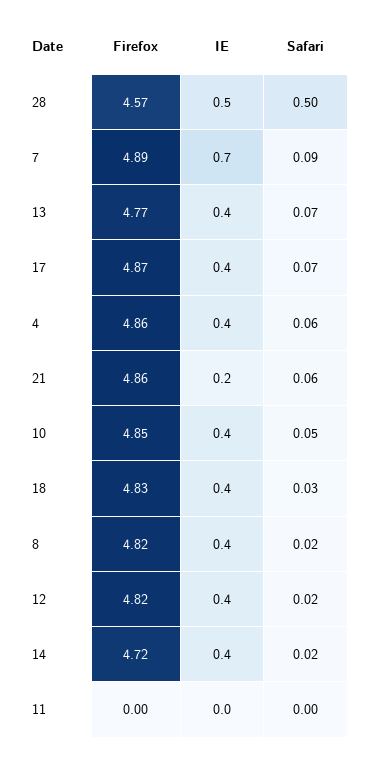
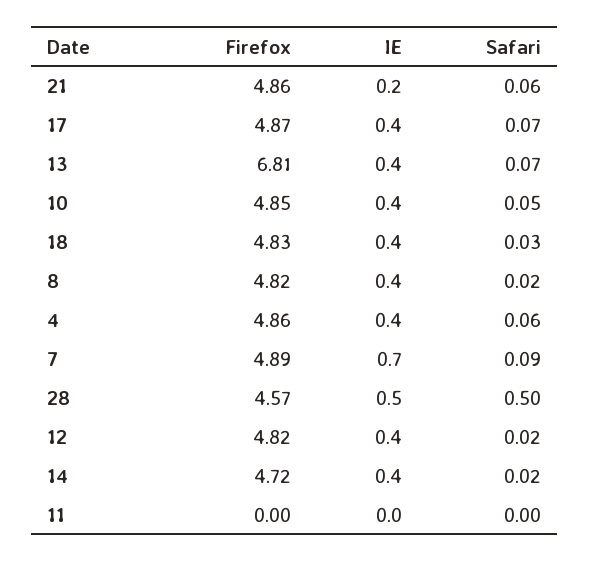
  {
    "Firefox": {
      "28": 4.57,
      "7": 4.89,
-     "13": 4.77,
+     "13": 6.81,
      "17": 4.87,
      "4": 4.86,
      "21": 4.86,
      "10": 4.85,
      "18": 4.83,
      "8": 4.82,
      "12": 4.82,
      "14": 4.72,
      "11": 0
    },
    "IE": {
      "28": 0.5,
      "7": 0.7,
      "13": 0.4,
      "17": 0.4,
      "4": 0.4,
      "21": 0.2,
      "10": 0.4,
      "18": 0.4,
      "8": 0.4,
      "12": 0.4,
      "14": 0.4,
      "11": 0
    },
    "Safari": {
      "28": 0.5,
      "7": 0.09,
      "13": 0.07,
      "17": 0.07,
      "4": 0.06,
      "21": 0.06,
      "10": 0.05,
      "18": 0.03,
      "8": 0.02,
      "12": 0.02,
      "14": 0.02,
      "11": 0
    }
  }

